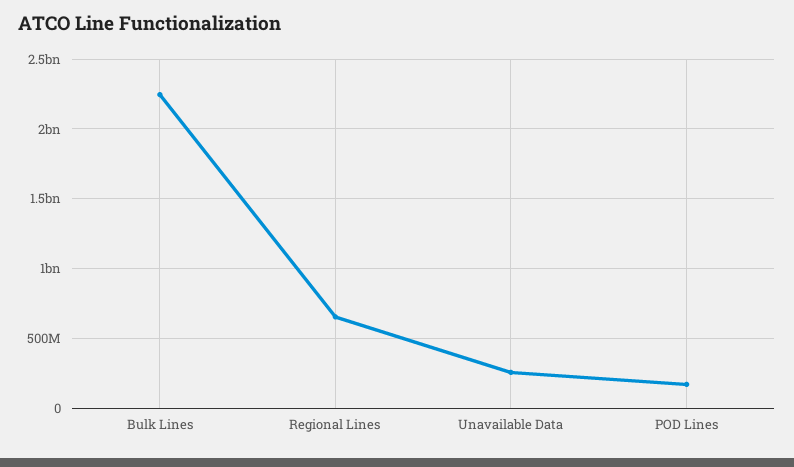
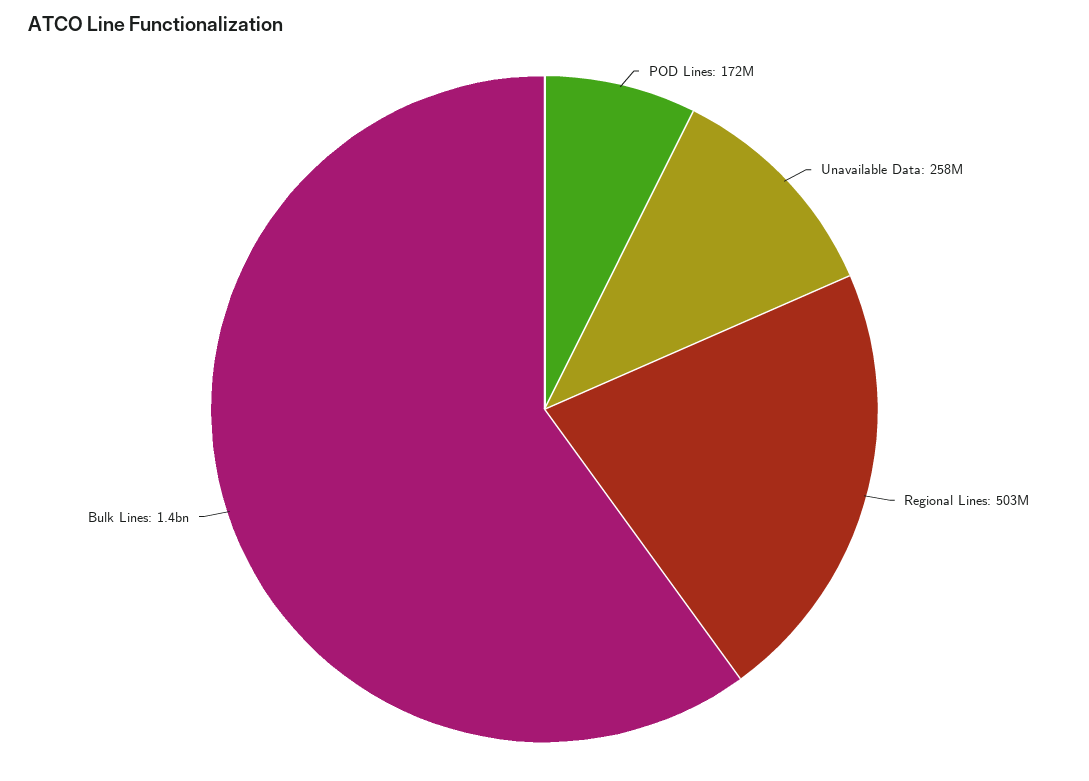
  {
-   "Bulk Lines": 2250000000,
+   "Bulk Lines": 1400000000,
-   "Regional Lines": 650000000,
+   "Regional Lines": 503000000,
    "Unavailable Data": 258000000,
    "POD Lines": 172000000
  }

